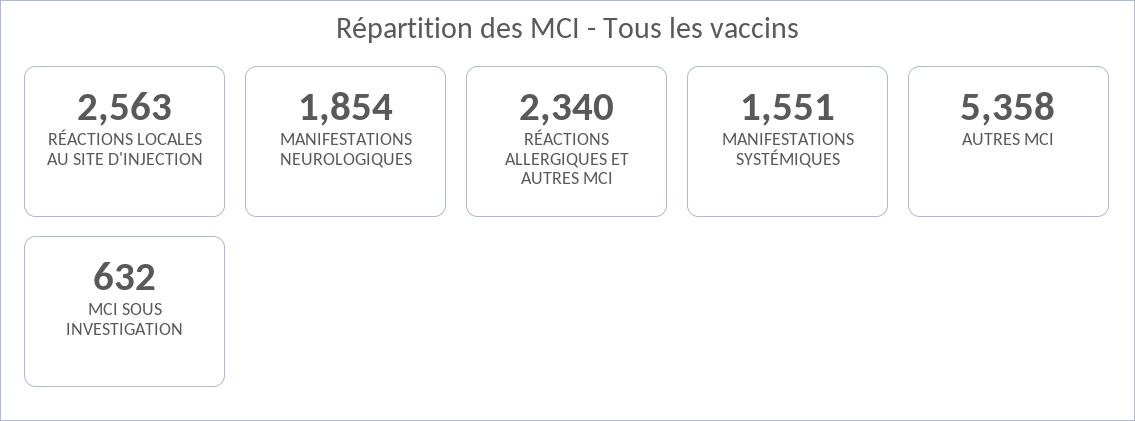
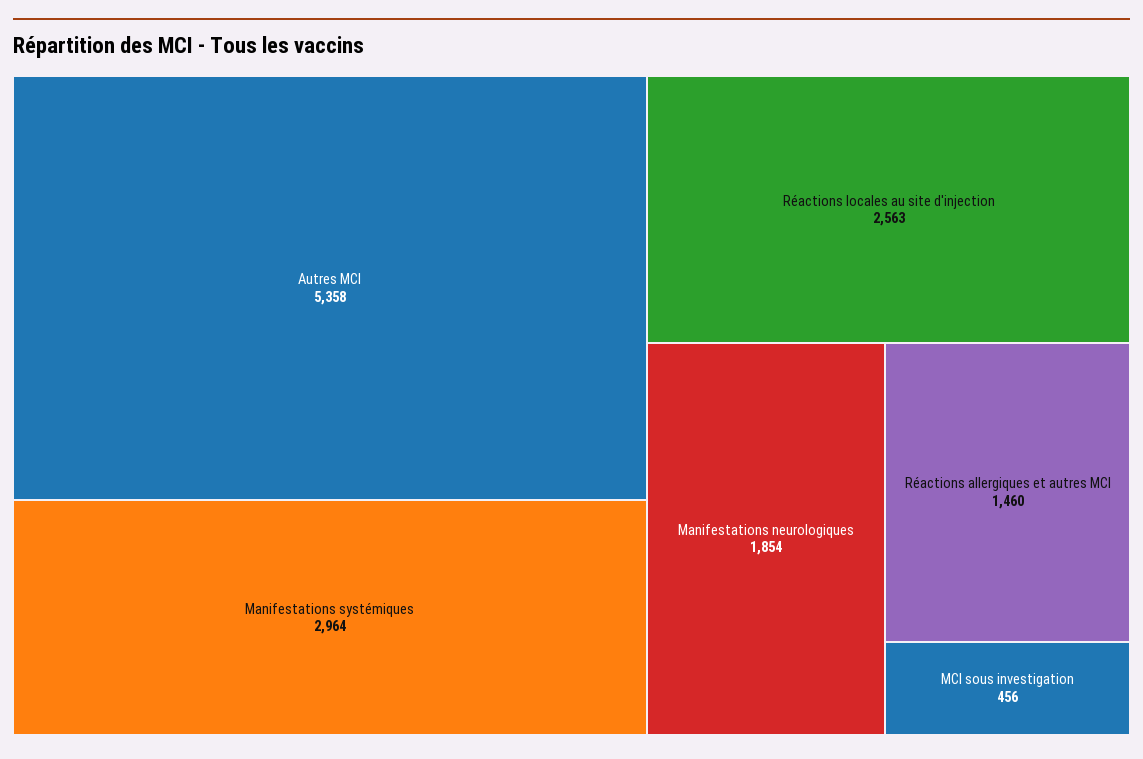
  {
    "RÉACTIONS LOCALES AU SITE D'INJECTION": 2563,
    "MANIFESTATIONS NEUROLOGIQUES": 1854,
-   "RÉACTIONS ALLERGIQUES ET AUTRES MCI": 2340,
+   "RÉACTIONS ALLERGIQUES ET AUTRES MCI": 1460,
-   "MANIFESTATIONS SYSTÉMIQUES": 1551,
+   "MANIFESTATIONS SYSTÉMIQUES": 2964,
    "AUTRES MCI": 5358,
-   "MCI SOUS INVESTIGATION": 632
+   "MCI SOUS INVESTIGATION": 456
  }

